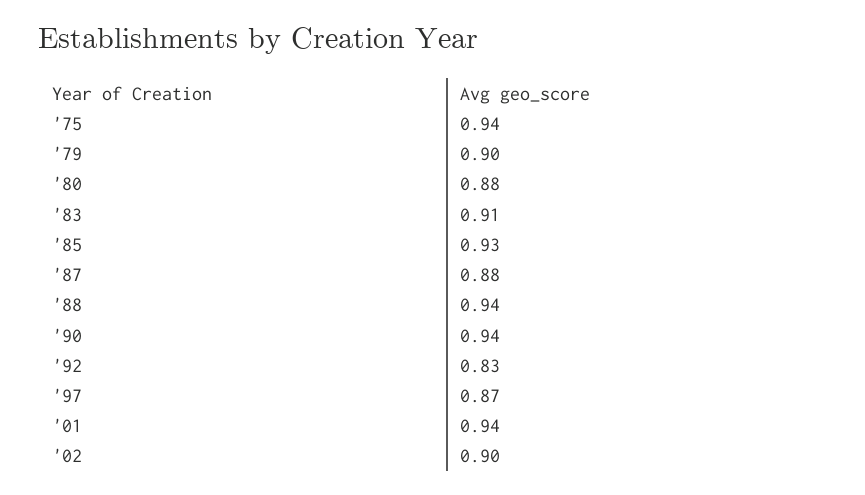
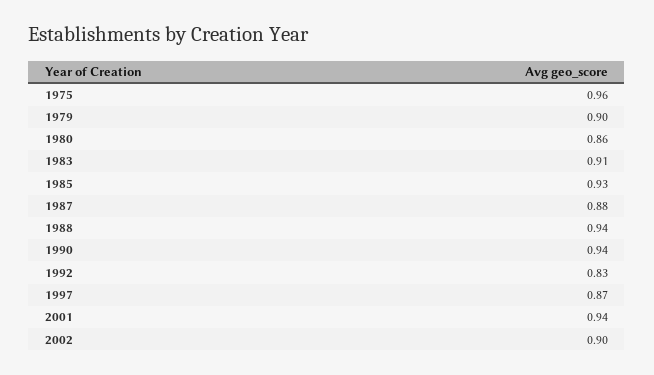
  {
-   "'75": 0.94,
+   "'75": 0.96,
    "'79": 0.9,
-   "'80": 0.88,
+   "'80": 0.86,
    "'83": 0.91,
    "'85": 0.93,
    "'87": 0.88,
    "'88": 0.94,
    "'90": 0.94,
    "'92": 0.83,
    "'97": 0.87,
    "'01": 0.94,
    "'02": 0.9
  }

